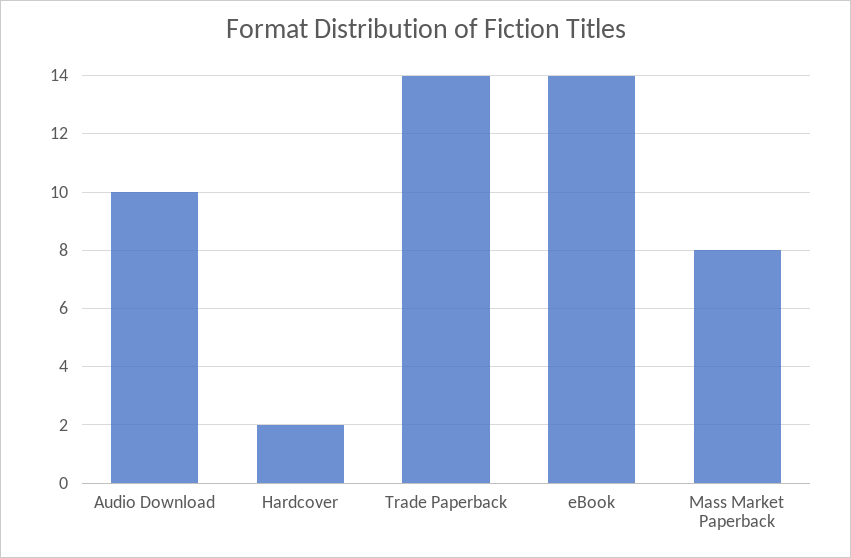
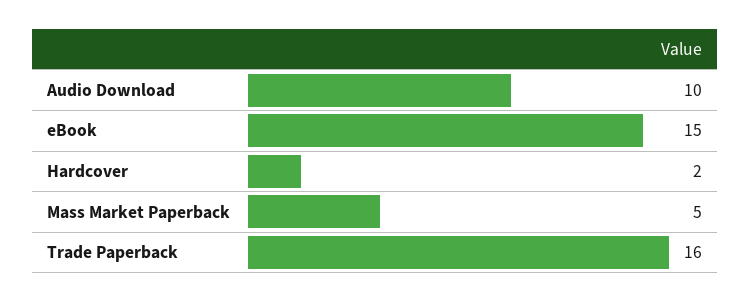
  {
    "Audio Download": 10,
    "Hardcover": 2,
-   "Trade Paperback": 14,
+   "Trade Paperback": 16,
-   "eBook": 14,
+   "eBook": 15,
-   "Mass Market Paperback": 8
+   "Mass Market Paperback": 5
  }

